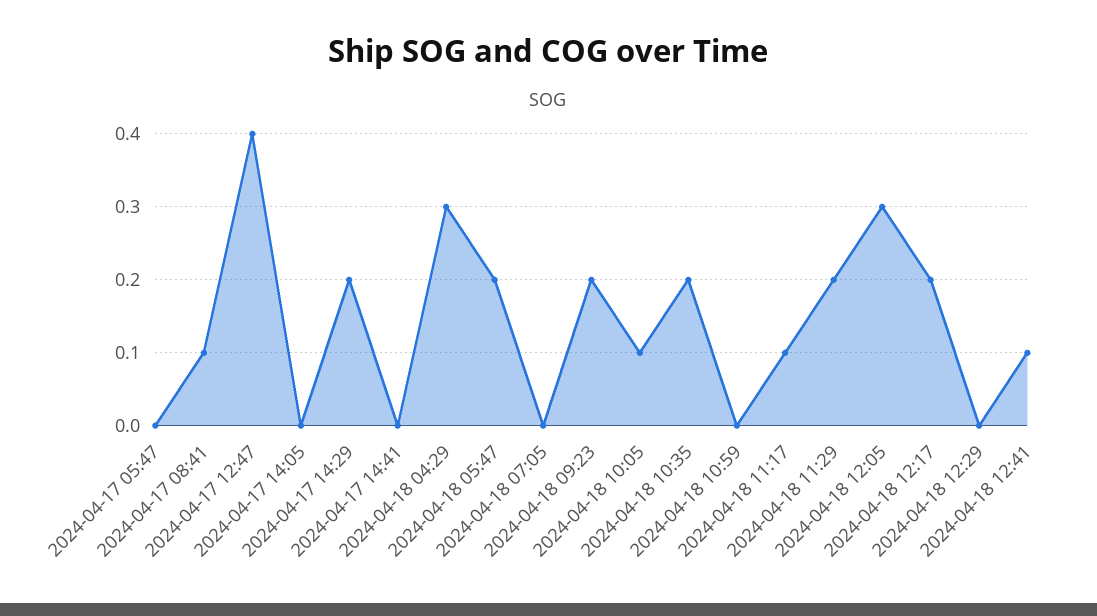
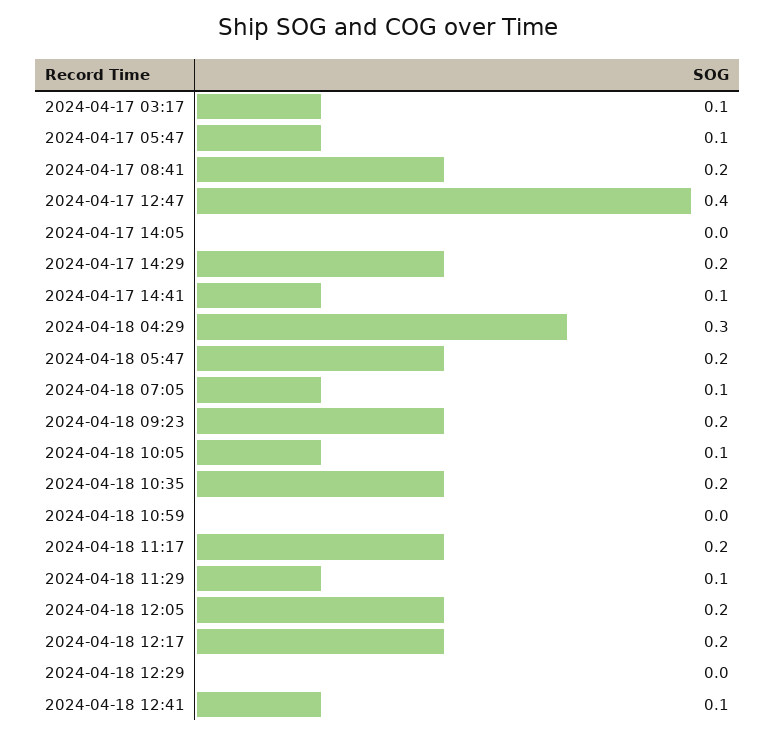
  {
-   "2024-04-17 05:47": 0,
+   "2024-04-17 05:47": 0.1,
-   "2024-04-17 08:41": 0.1,
+   "2024-04-17 08:41": 0.2,
    "2024-04-17 12:47": 0.4,
    "2024-04-17 14:05": 0,
    "2024-04-17 14:29": 0.2,
-   "2024-04-17 14:41": 0,
+   "2024-04-17 14:41": 0.1,
    "2024-04-18 04:29": 0.3,
    "2024-04-18 05:47": 0.2,
-   "2024-04-18 07:05": 0,
+   "2024-04-18 07:05": 0.1,
    "2024-04-18 09:23": 0.2,
    "2024-04-18 10:05": 0.1,
    "2024-04-18 10:35": 0.2,
    "2024-04-18 10:59": 0,
-   "2024-04-18 11:17": 0.1,
+   "2024-04-18 11:17": 0.2,
-   "2024-04-18 11:29": 0.2,
+   "2024-04-18 11:29": 0.1,
-   "2024-04-18 12:05": 0.3,
+   "2024-04-18 12:05": 0.2,
    "2024-04-18 12:17": 0.2,
    "2024-04-18 12:29": 0,
-   "2024-04-18 12:41": 0.1
+   "2024-04-18 12:41": 0.1,
+   "2024-04-17 03:17": 0.1
  }

